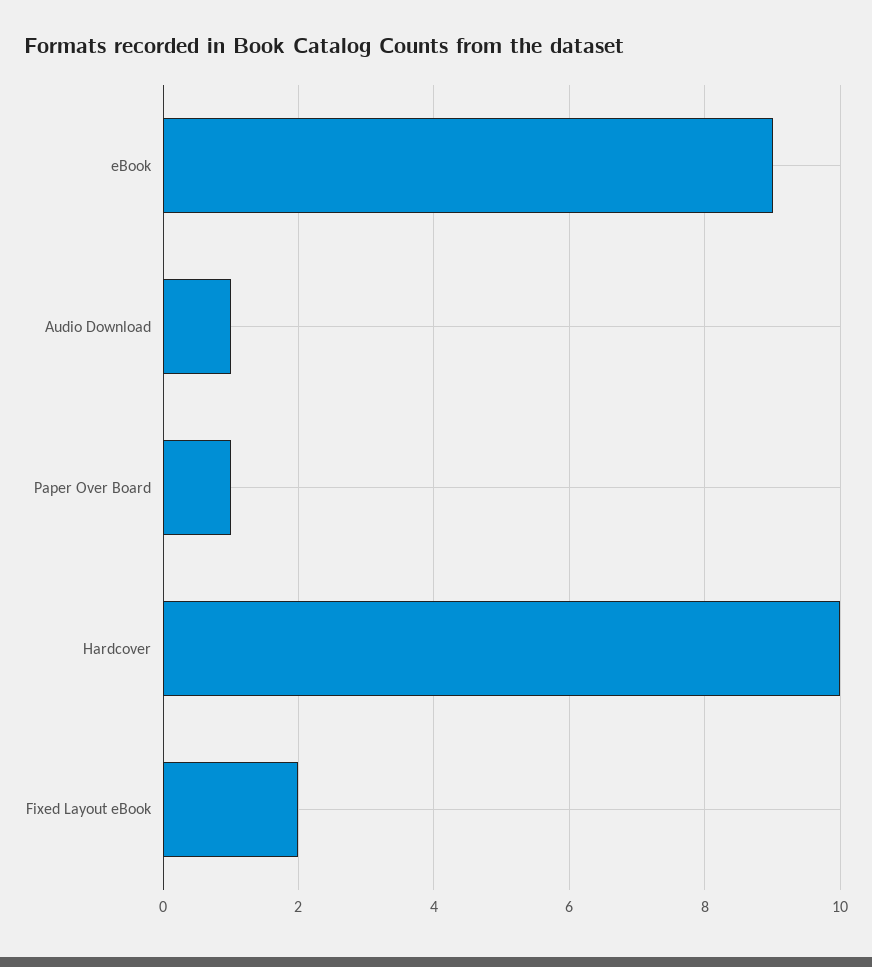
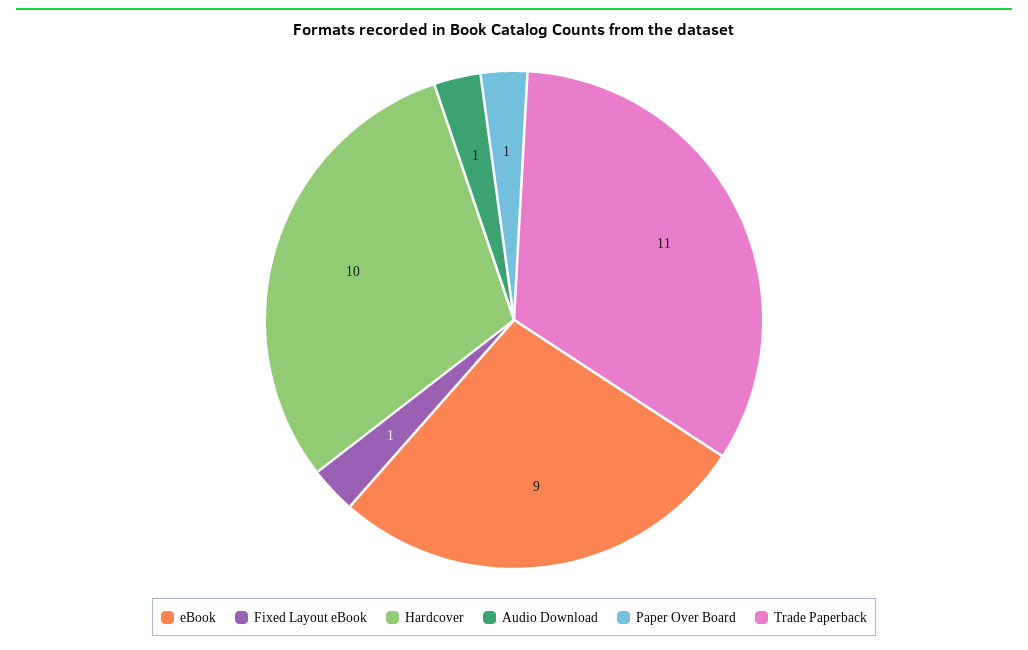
  {
    "eBook": 9,
    "Audio Download": 1,
    "Paper Over Board": 1,
    "Hardcover": 10,
-   "Fixed Layout eBook": 2
+   "Fixed Layout eBook": 1,
+   "Trade Paperback": 11
  }

